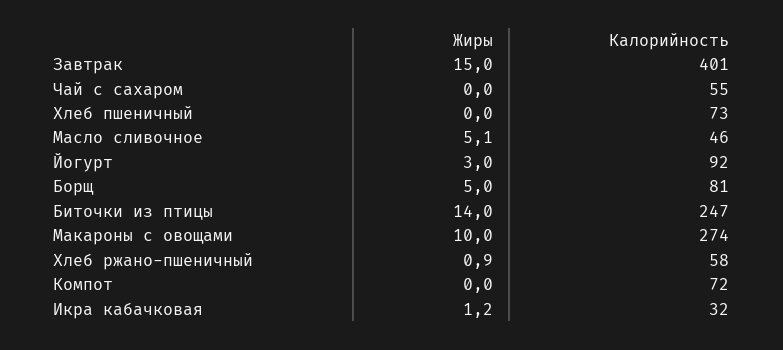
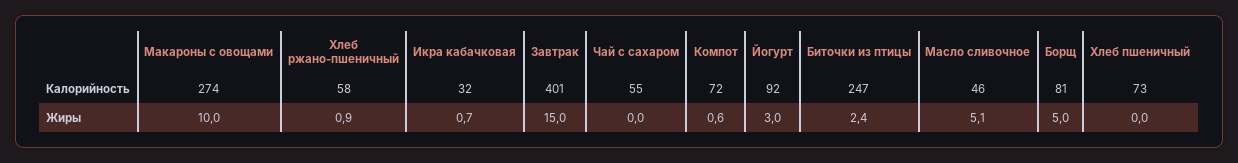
  {
    "Жиры": {
      "Завтрак": 15,
      "Чай с сахаром": 0,
      "Хлеб пшеничный": 0,
      "Масло сливочное": 5.1,
      "Йогурт": 3,
      "Борщ": 5,
-     "Биточки из птицы": 14,
+     "Биточки из птицы": 2.4,
      "Макароны с овощами": 10,
      "Хлеб ржано-пшеничный": 0.9,
-     "Компот": 0,
+     "Компот": 0.6,
-     "Икра кабачковая": 1.2
+     "Икра кабачковая": 0.7
    },
    "Калорийность": {
      "Завтрак": 401,
      "Чай с сахаром": 55,
      "Хлеб пшеничный": 73,
      "Масло сливочное": 46,
      "Йогурт": 92,
      "Борщ": 81,
      "Биточки из птицы": 247,
      "Макароны с овощами": 274,
      "Хлеб ржано-пшеничный": 58,
      "Компот": 72,
      "Икра кабачковая": 32
    }
  }

